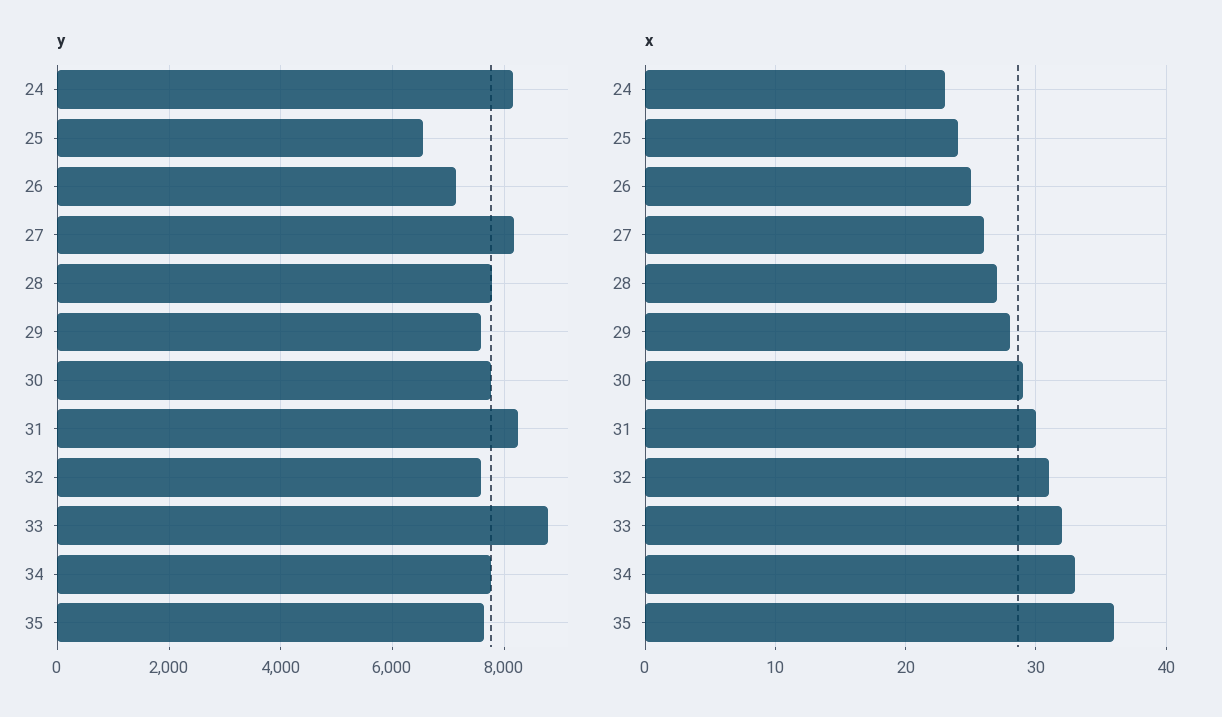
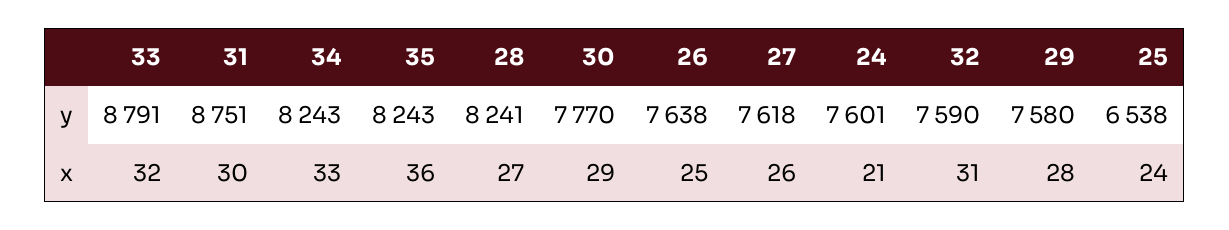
  {
    "y": {
-     "24": 8200,
+     "24": 7601,
      "25": 6538,
-     "26": 7200,
+     "26": 7638,
-     "27": 8200,
+     "27": 7618,
-     "28": 7800,
+     "28": 8241,
      "29": 7580,
      "30": 7770,
-     "31": 8200,
+     "31": 8751,
      "32": 7590,
      "33": 8791,
-     "34": 7800,
+     "34": 8243,
-     "35": 7600
+     "35": 8243
    },
    "x": {
-     "24": 23,
+     "24": 21,
      "25": 24,
      "26": 25,
      "27": 26,
      "28": 27,
      "29": 28,
      "30": 29,
      "31": 30,
      "32": 31,
      "33": 32,
      "34": 33,
      "35": 36
    }
  }

